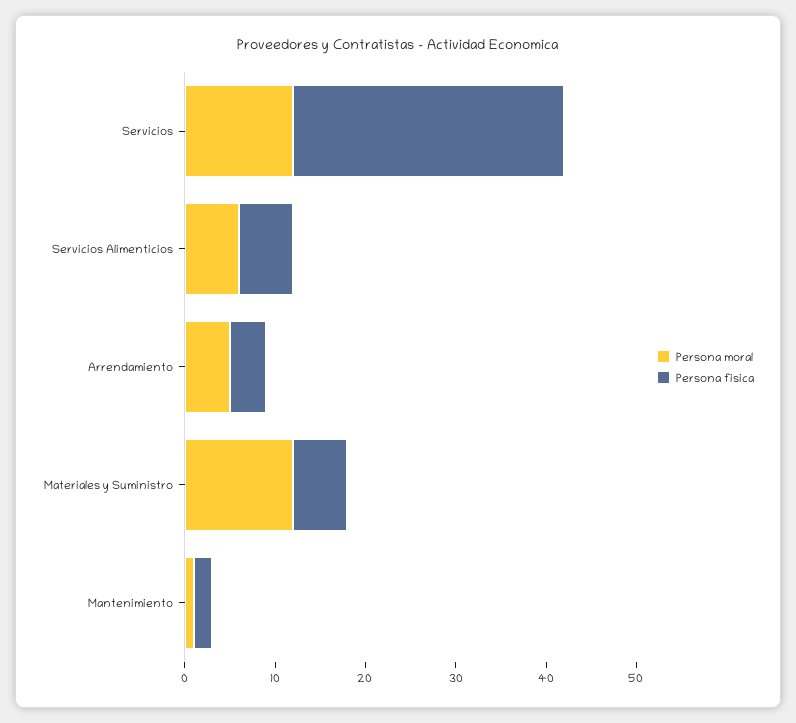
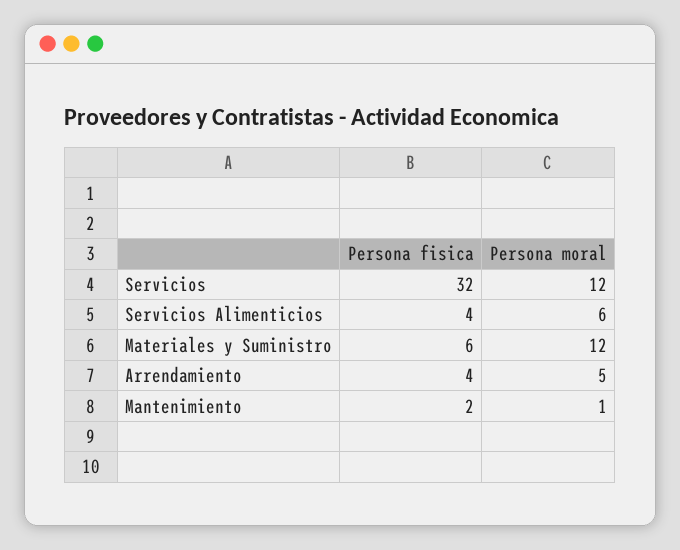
  {
    "Persona moral": {
      "Servicios": 12,
      "Servicios Alimenticios": 6,
      "Arrendamiento": 5,
      "Materiales y Suministro": 12,
      "Mantenimiento": 1
    },
    "Persona fisica": {
-     "Servicios": 30,
+     "Servicios": 32,
-     "Servicios Alimenticios": 6,
+     "Servicios Alimenticios": 4,
      "Arrendamiento": 4,
      "Materiales y Suministro": 6,
      "Mantenimiento": 2
    }
  }

